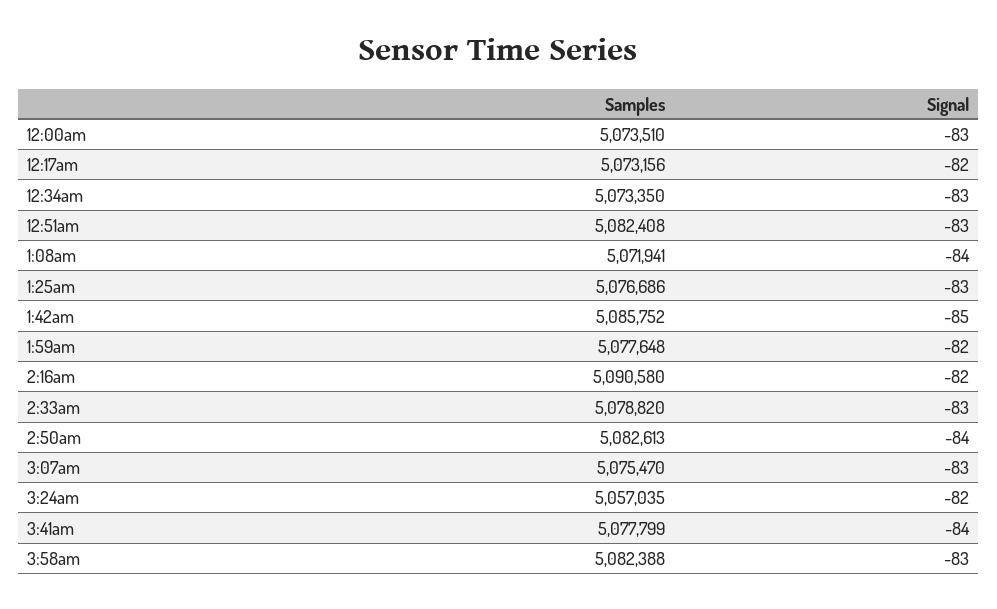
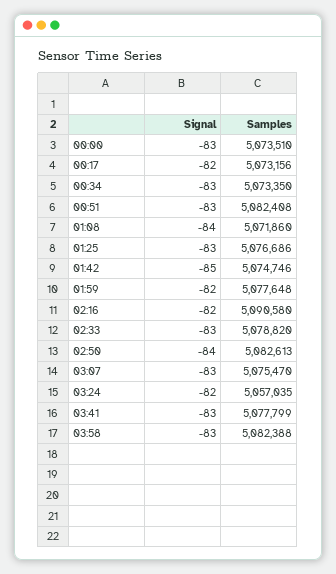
  {
    "Samples": {
      "12:00am": 5073510,
      "12:17am": 5073156,
      "12:34am": 5073350,
      "12:51am": 5082408,
-     "1:08am": 5071941,
+     "1:08am": 5071860,
      "1:25am": 5076686,
-     "1:42am": 5085752,
+     "1:42am": 5074746,
      "1:59am": 5077648,
      "2:16am": 5090580,
      "2:33am": 5078820,
      "2:50am": 5082613,
      "3:07am": 5075470,
      "3:24am": 5057035,
      "3:41am": 5077799,
      "3:58am": 5082388
    },
    "Signal": {
      "12:00am": -83,
      "12:17am": -82,
      "12:34am": -83,
      "12:51am": -83,
      "1:08am": -84,
      "1:25am": -83,
      "1:42am": -85,
      "1:59am": -82,
      "2:16am": -82,
      "2:33am": -83,
      "2:50am": -84,
      "3:07am": -83,
      "3:24am": -82,
-     "3:41am": -84,
+     "3:41am": -83,
      "3:58am": -83
    }
  }

